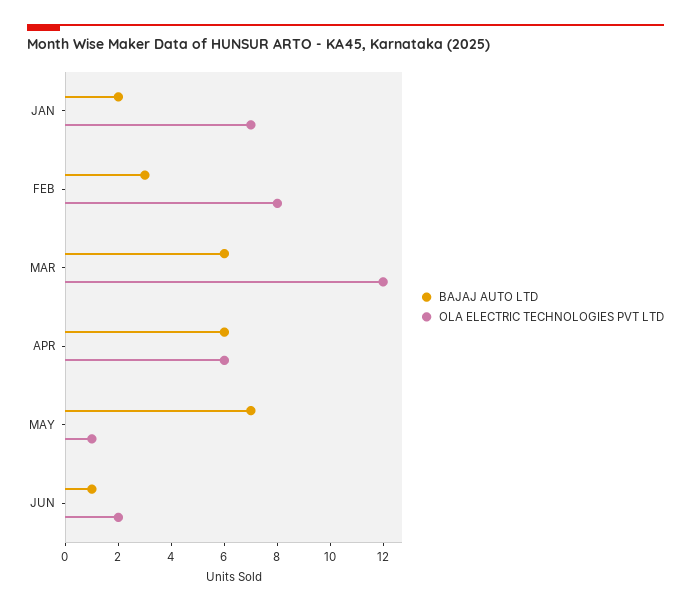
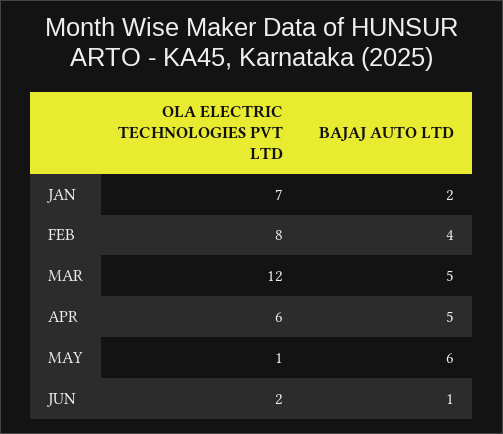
  {
    "BAJAJ AUTO LTD": {
      "JAN": 2,
-     "FEB": 3,
+     "FEB": 4,
-     "MAR": 6,
+     "MAR": 5,
-     "APR": 6,
+     "APR": 5,
-     "MAY": 7,
+     "MAY": 6,
      "JUN": 1
    },
    "OLA ELECTRIC TECHNOLOGIES PVT LTD": {
      "JAN": 7,
      "FEB": 8,
      "MAR": 12,
      "APR": 6,
      "MAY": 1,
      "JUN": 2
    }
  }

